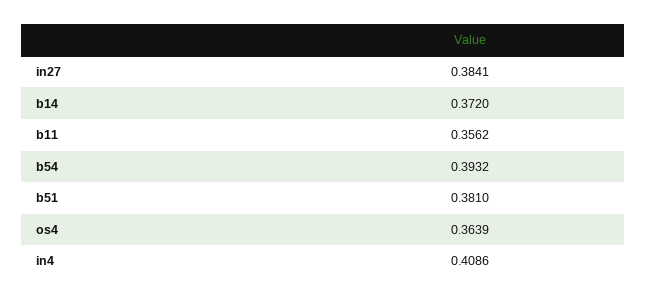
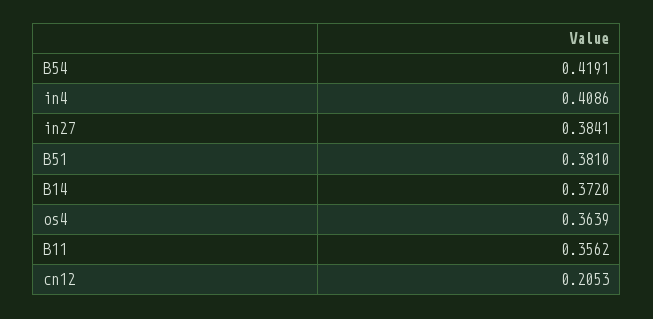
  {
    "in27": 0.3841,
    "b14": 0.372,
    "b11": 0.3562,
-   "b54": 0.3932,
+   "b54": 0.4191,
    "b51": 0.381,
    "os4": 0.3639,
-   "in4": 0.4086
+   "in4": 0.4086,
+   "cn12": 0.2053
  }

